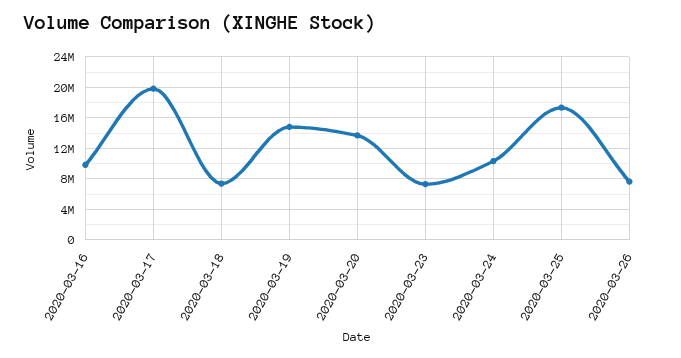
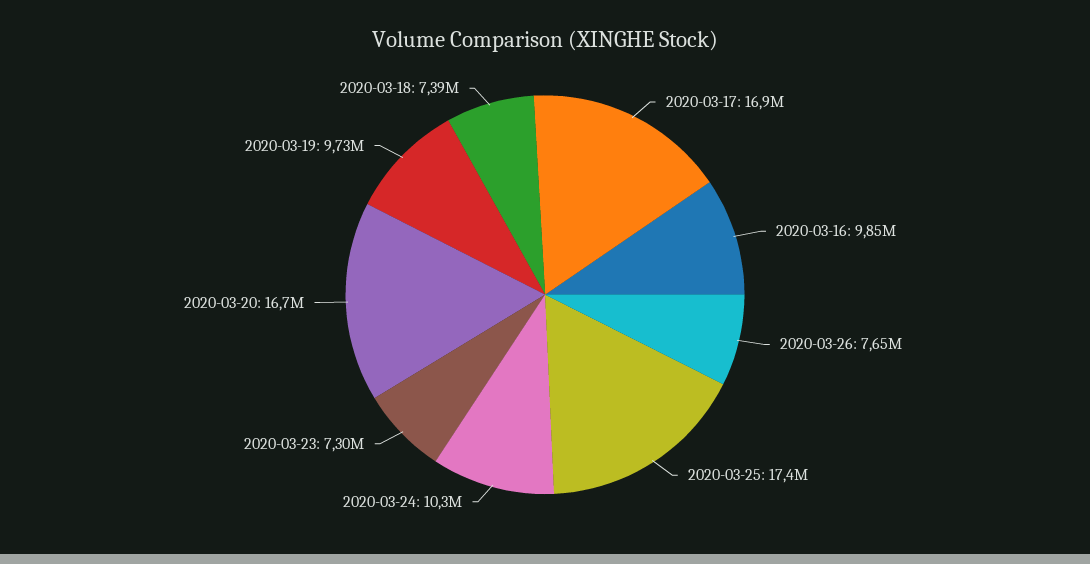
  {
    "2020-03-16": 9850000,
-   "2020-03-17": 20000000,
+   "2020-03-17": 16900000,
    "2020-03-18": 7390000,
-   "2020-03-19": 15000000,
+   "2020-03-19": 9730000,
-   "2020-03-20": 14000000,
+   "2020-03-20": 16700000,
    "2020-03-23": 7300000,
    "2020-03-24": 10300000,
    "2020-03-25": 17400000,
    "2020-03-26": 7650000
  }

